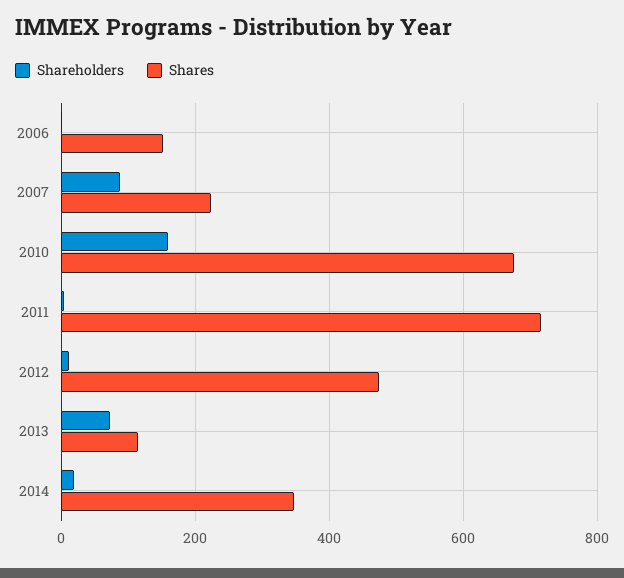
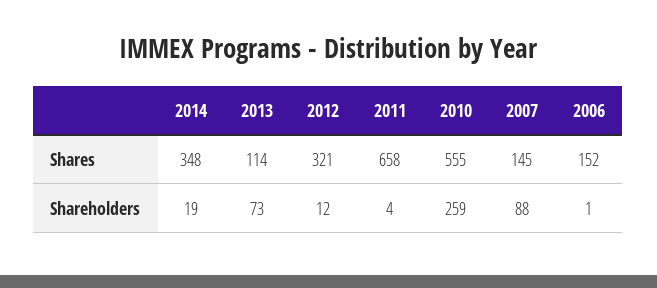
  {
    "Shareholders": {
      "2006": 1,
      "2007": 88,
-     "2010": 160,
+     "2010": 259,
      "2011": 4,
      "2012": 12,
      "2013": 73,
      "2014": 19
    },
    "Shares": {
      "2006": 152,
-     "2007": 220,
+     "2007": 145,
-     "2010": 680,
+     "2010": 555,
-     "2011": 720,
+     "2011": 658,
-     "2012": 480,
+     "2012": 321,
      "2013": 114,
      "2014": 348
    }
  }

